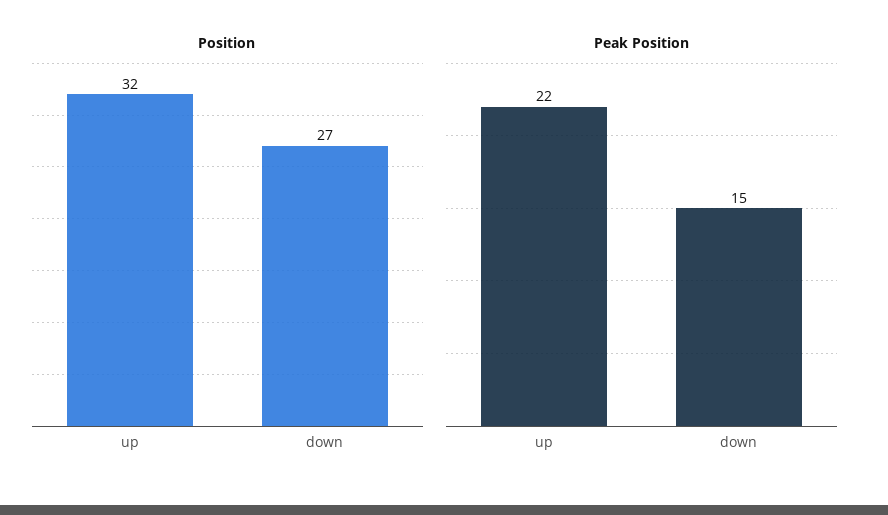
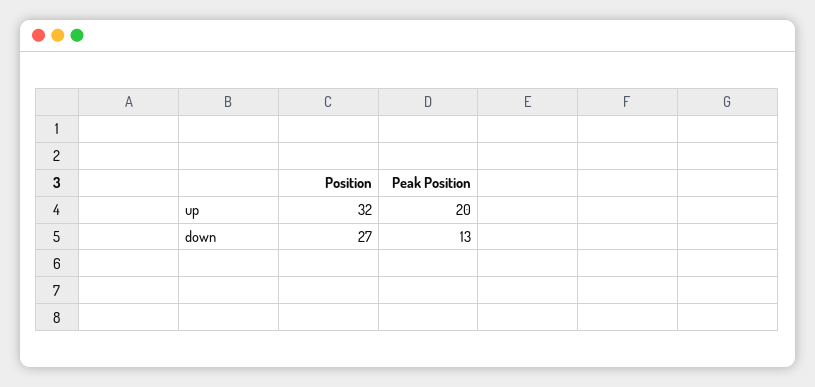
  {
    "Position": {
      "up": 32,
      "down": 27
    },
    "Peak Position": {
-     "up": 22,
+     "up": 20,
-     "down": 15
+     "down": 13
    }
  }

